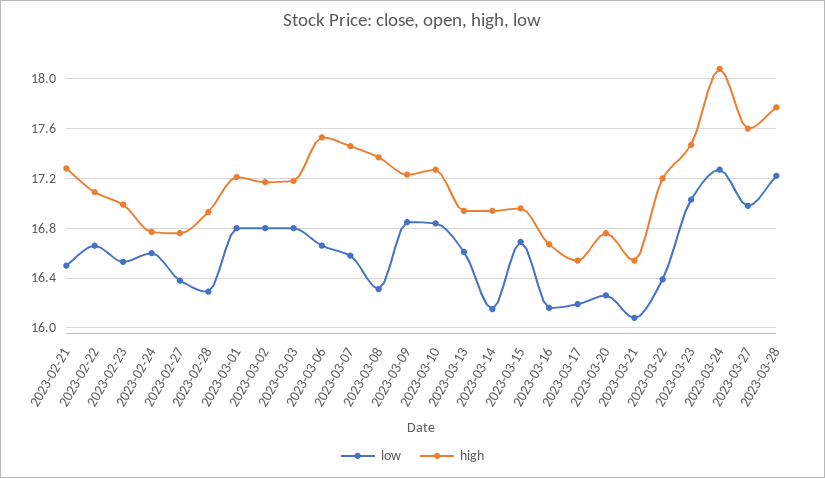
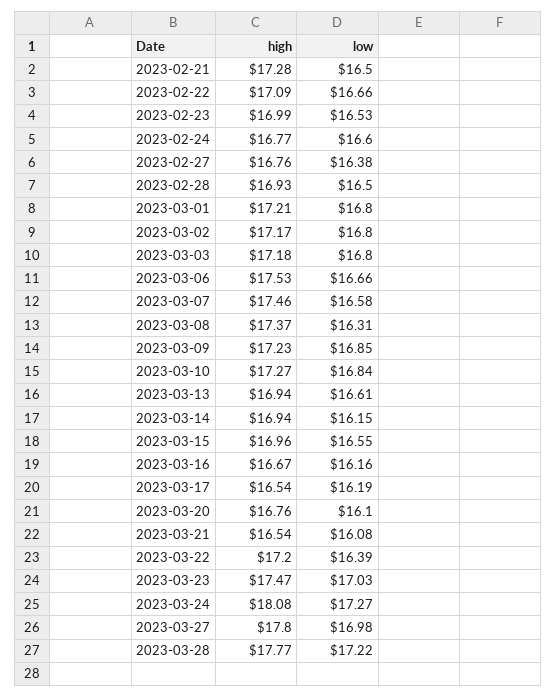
  {
    "low": {
      "2023-02-21": 16.5,
      "2023-02-22": 16.66,
      "2023-02-23": 16.53,
      "2023-02-24": 16.6,
      "2023-02-27": 16.38,
-     "2023-02-28": 16.3,
+     "2023-02-28": 16.5,
      "2023-03-01": 16.8,
      "2023-03-02": 16.8,
      "2023-03-03": 16.8,
      "2023-03-06": 16.66,
      "2023-03-07": 16.58,
      "2023-03-08": 16.31,
      "2023-03-09": 16.85,
      "2023-03-10": 16.84,
      "2023-03-13": 16.61,
      "2023-03-14": 16.15,
-     "2023-03-15": 16.7,
+     "2023-03-15": 16.55,
      "2023-03-16": 16.16,
      "2023-03-17": 16.19,
-     "2023-03-20": 16.25,
+     "2023-03-20": 16.1,
      "2023-03-21": 16.08,
      "2023-03-22": 16.39,
      "2023-03-23": 17.03,
      "2023-03-24": 17.27,
      "2023-03-27": 16.98,
      "2023-03-28": 17.22
    },
    "high": {
      "2023-02-21": 17.28,
      "2023-02-22": 17.09,
      "2023-02-23": 16.99,
      "2023-02-24": 16.77,
      "2023-02-27": 16.76,
      "2023-02-28": 16.93,
      "2023-03-01": 17.21,
      "2023-03-02": 17.17,
      "2023-03-03": 17.18,
      "2023-03-06": 17.53,
      "2023-03-07": 17.46,
      "2023-03-08": 17.37,
      "2023-03-09": 17.23,
      "2023-03-10": 17.27,
      "2023-03-13": 16.94,
      "2023-03-14": 16.94,
      "2023-03-15": 16.96,
      "2023-03-16": 16.67,
      "2023-03-17": 16.54,
      "2023-03-20": 16.76,
      "2023-03-21": 16.54,
      "2023-03-22": 17.2,
      "2023-03-23": 17.47,
      "2023-03-24": 18.08,
-     "2023-03-27": 17.6,
+     "2023-03-27": 17.8,
      "2023-03-28": 17.77
    }
  }

